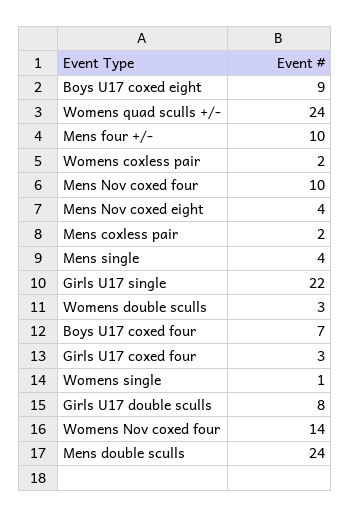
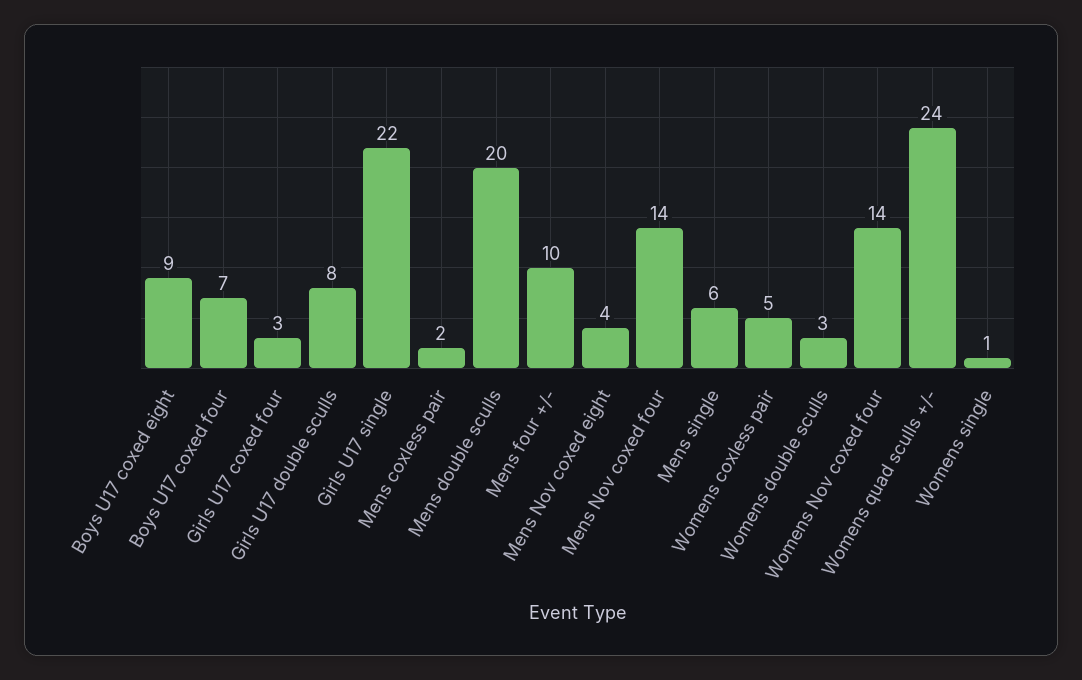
  {
    "Boys U17 coxed eight": 9,
    "Womens quad sculls +/-": 24,
    "Mens four +/-": 10,
-   "Womens coxless pair": 2,
+   "Womens coxless pair": 5,
-   "Mens Nov coxed four": 10,
+   "Mens Nov coxed four": 14,
    "Mens Nov coxed eight": 4,
    "Mens coxless pair": 2,
-   "Mens single": 4,
+   "Mens single": 6,
    "Girls U17 single": 22,
    "Womens double sculls": 3,
    "Boys U17 coxed four": 7,
    "Girls U17 coxed four": 3,
    "Womens single": 1,
    "Girls U17 double sculls": 8,
    "Womens Nov coxed four": 14,
-   "Mens double sculls": 24
+   "Mens double sculls": 20
  }

